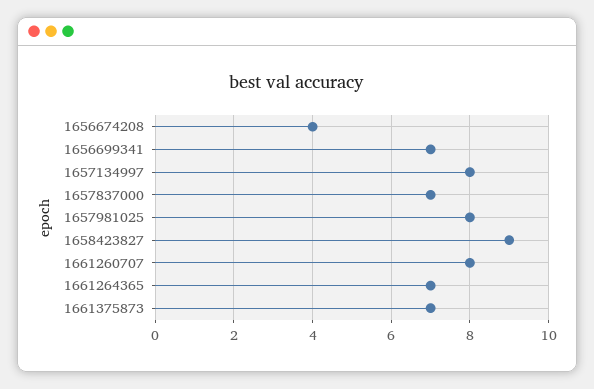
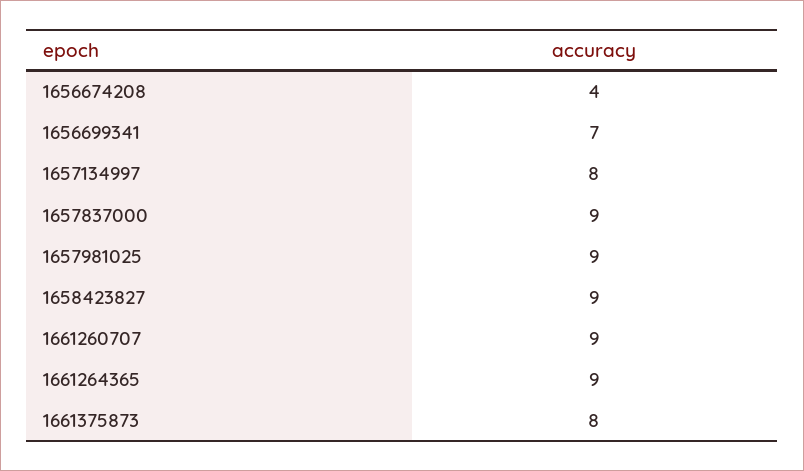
  {
    "1656674208": 4,
    "1656699341": 7,
    "1657134997": 8,
-   "1657837000": 7,
+   "1657837000": 9,
-   "1657981025": 8,
+   "1657981025": 9,
    "1658423827": 9,
-   "1661260707": 8,
+   "1661260707": 9,
-   "1661264365": 7,
+   "1661264365": 9,
-   "1661375873": 7
+   "1661375873": 8
  }

